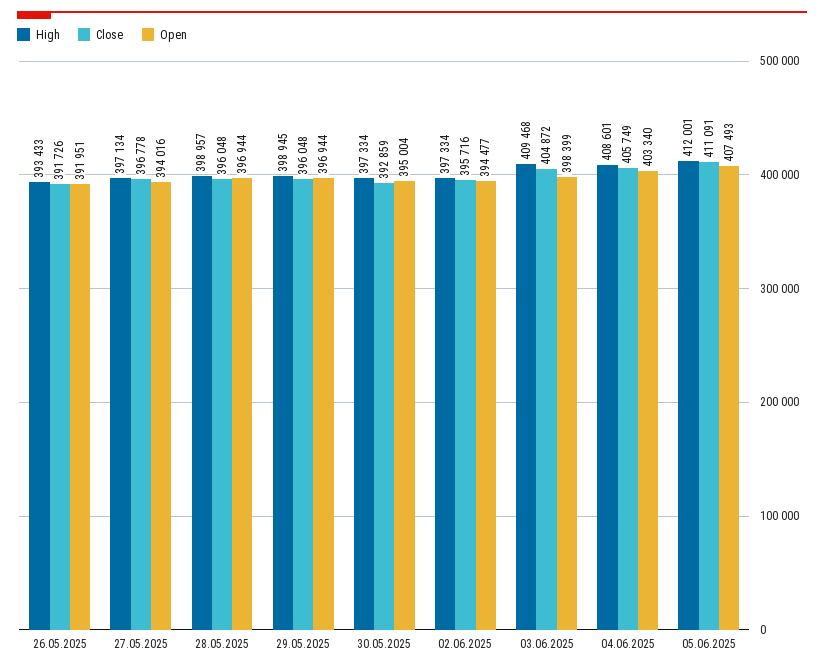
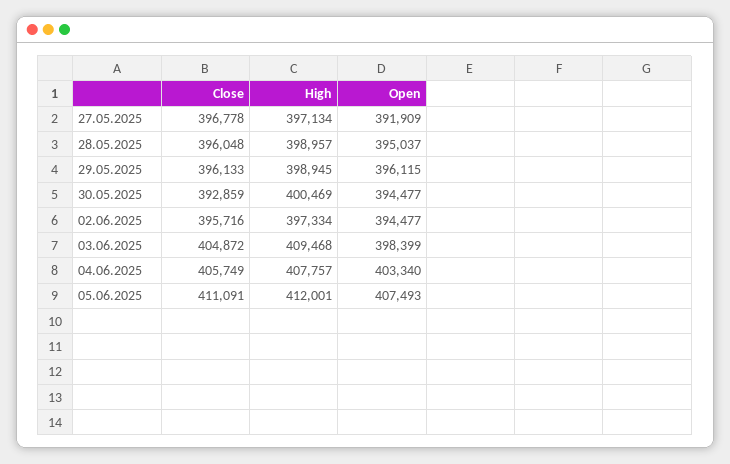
  {
    "High": {
-     "26.05.2025": 393433,
      "27.05.2025": 397134,
      "28.05.2025": 398957,
      "29.05.2025": 398945,
-     "30.05.2025": 397334,
+     "30.05.2025": 400469,
      "02.06.2025": 397334,
      "03.06.2025": 409468,
-     "04.06.2025": 408601,
+     "04.06.2025": 407757,
      "05.06.2025": 412001
    },
    "Close": {
-     "26.05.2025": 391726,
      "27.05.2025": 396778,
      "28.05.2025": 396048,
-     "29.05.2025": 396048,
+     "29.05.2025": 396133,
      "30.05.2025": 392859,
      "02.06.2025": 395716,
      "03.06.2025": 404872,
      "04.06.2025": 405749,
      "05.06.2025": 411091
    },
    "Open": {
-     "26.05.2025": 391951,
-     "27.05.2025": 394016,
+     "27.05.2025": 391909,
-     "28.05.2025": 396944,
+     "28.05.2025": 395037,
-     "29.05.2025": 396944,
+     "29.05.2025": 396115,
-     "30.05.2025": 395004,
+     "30.05.2025": 394477,
      "02.06.2025": 394477,
      "03.06.2025": 398399,
      "04.06.2025": 403340,
      "05.06.2025": 407493
    }
  }

